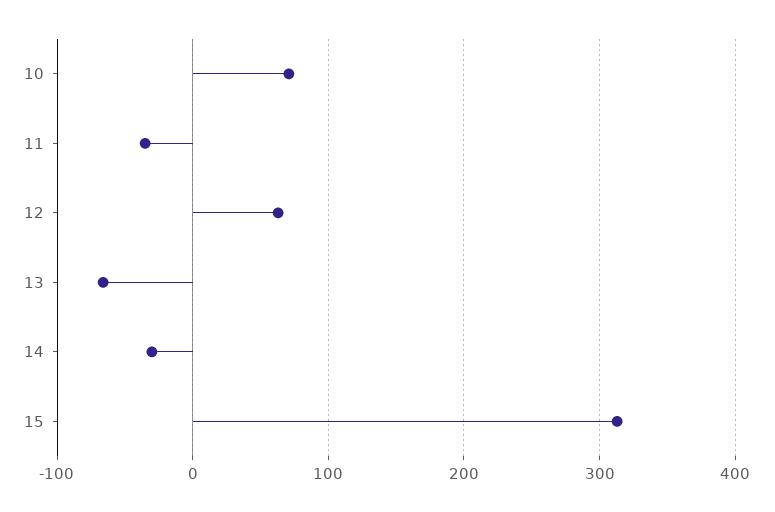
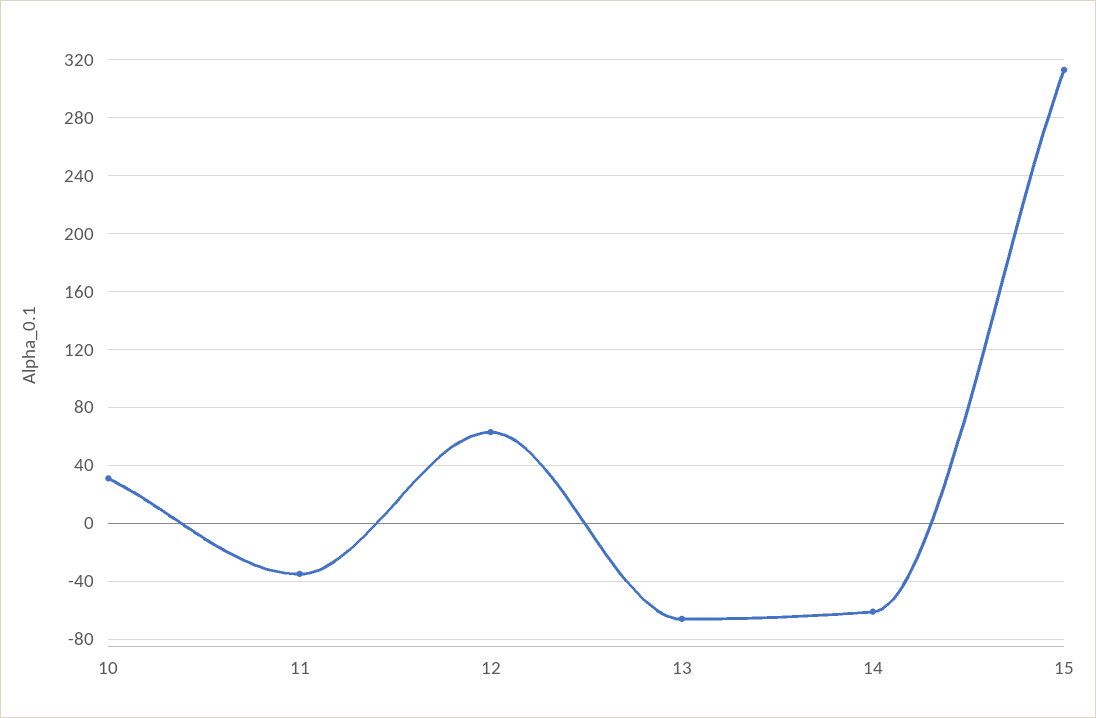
  {
-   "10": 70,
+   "10": 30,
    "11": -35,
    "12": 65,
    "13": -65,
-   "14": -30,
+   "14": -60,
    "15": 315
  }

